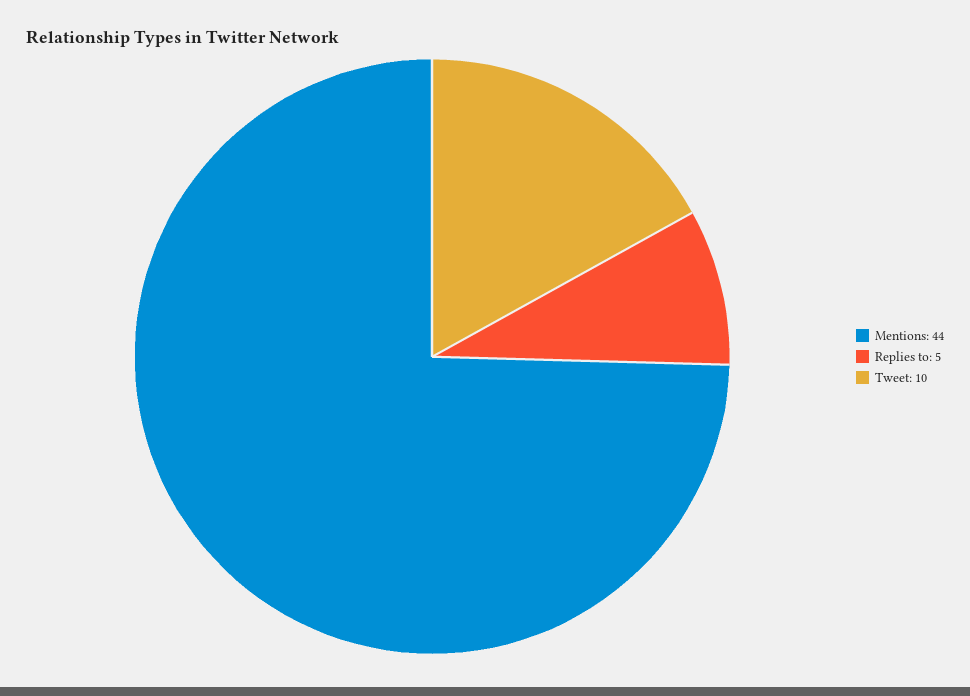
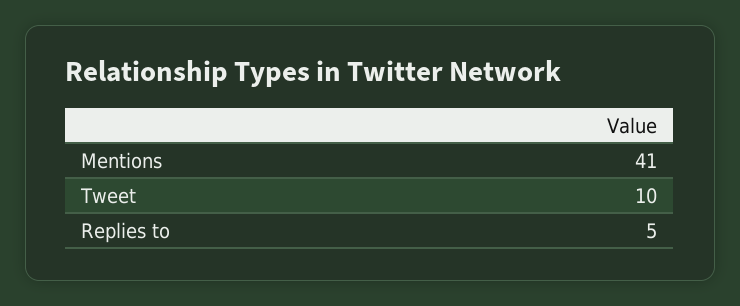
  {
-   "Mentions": 44,
+   "Mentions": 41,
    "Replies to": 5,
    "Tweet": 10
  }

